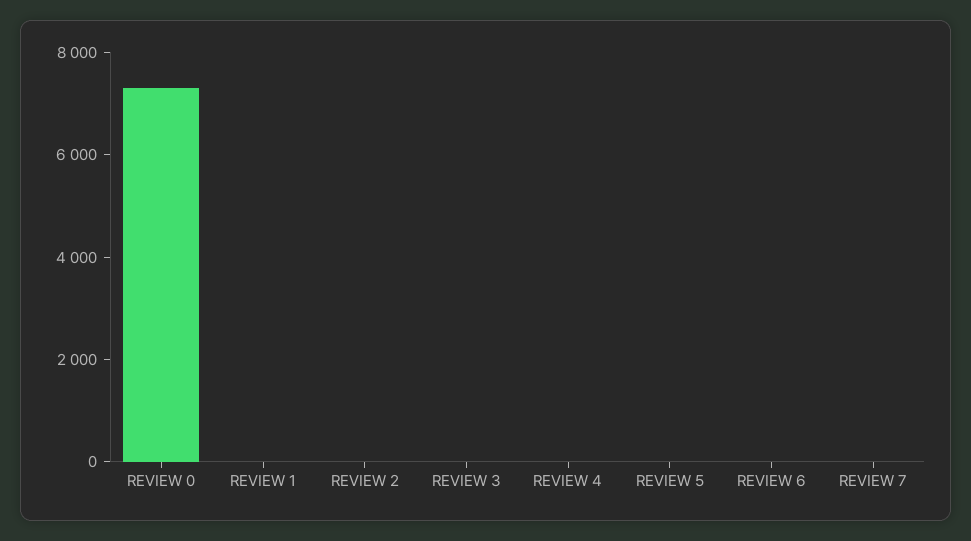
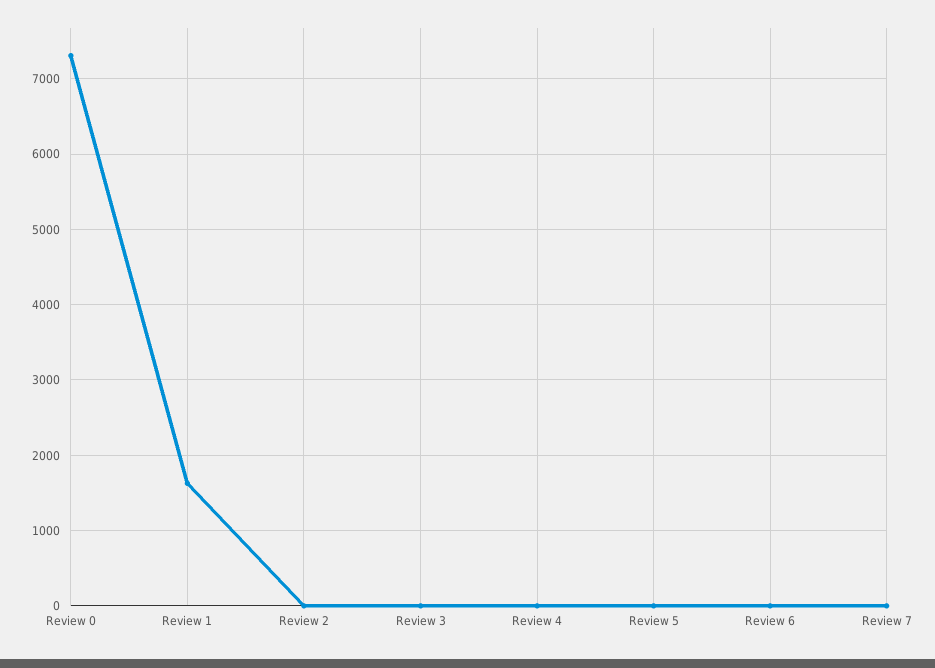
  {
    "REVIEW 0": 7300,
-   "REVIEW 1": 0,
+   "REVIEW 1": 1600,
    "REVIEW 2": 0,
    "REVIEW 3": 0,
    "REVIEW 4": 0,
    "REVIEW 5": 0,
    "REVIEW 6": 0,
    "REVIEW 7": 0
  }

